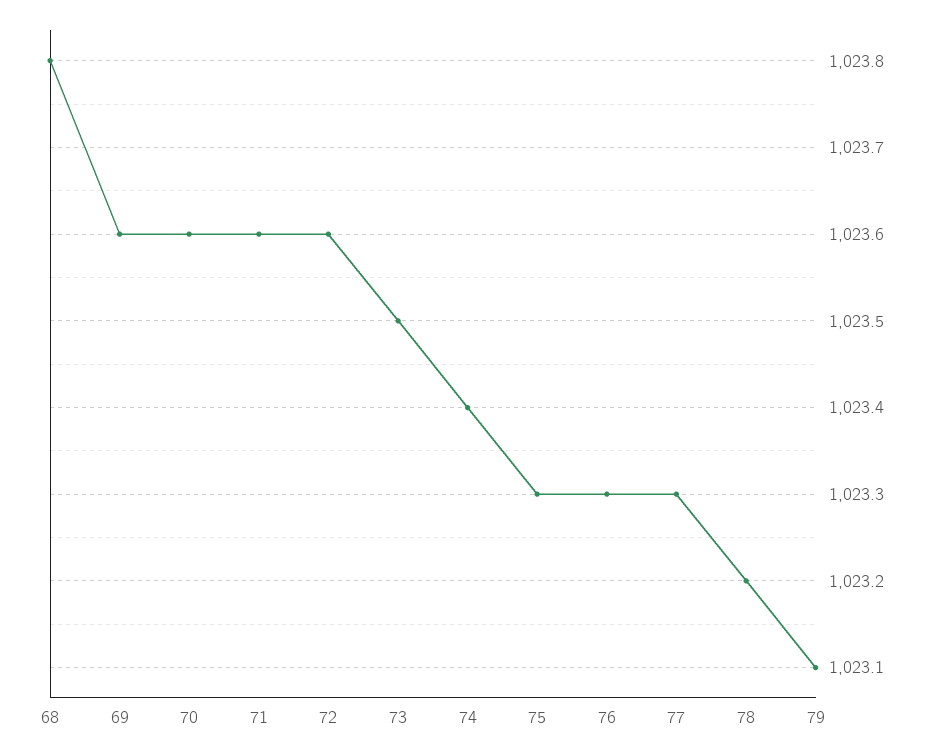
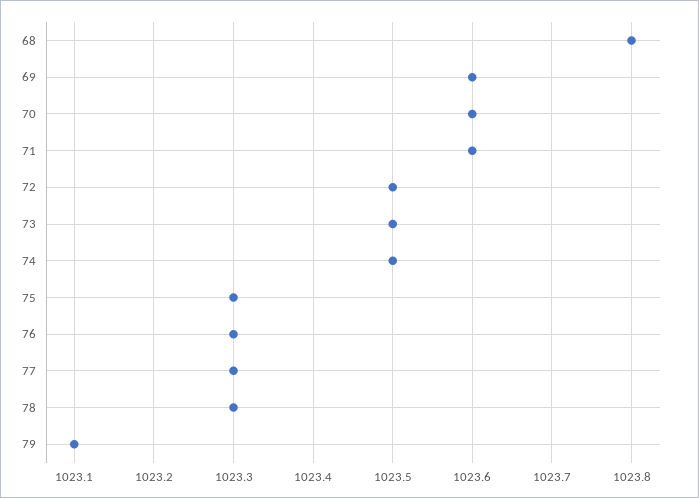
  {
    "68": 1023.8,
    "69": 1023.6,
    "70": 1023.6,
    "71": 1023.6,
-   "72": 1023.6,
+   "72": 1023.5,
    "73": 1023.5,
-   "74": 1023.4,
+   "74": 1023.5,
    "75": 1023.3,
    "76": 1023.3,
    "77": 1023.3,
-   "78": 1023.2,
+   "78": 1023.3,
    "79": 1023.1
  }

